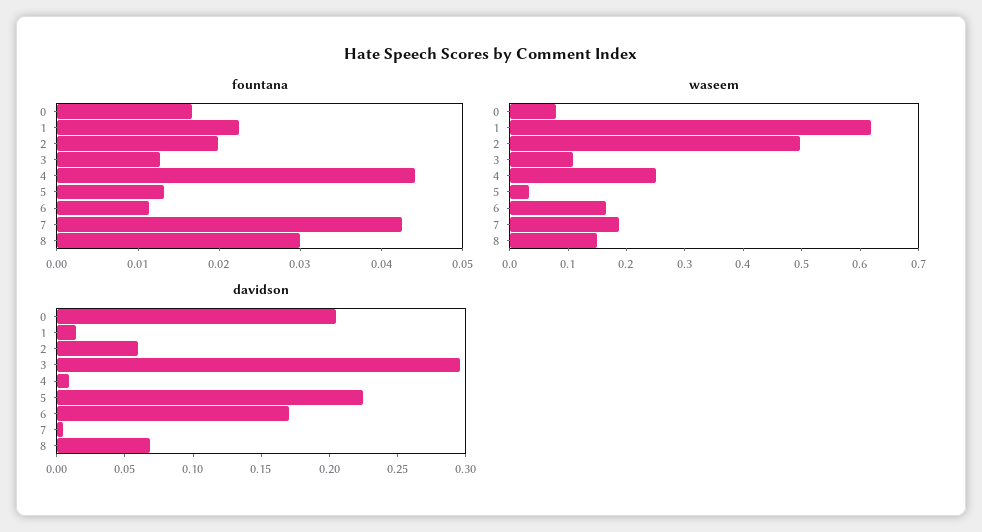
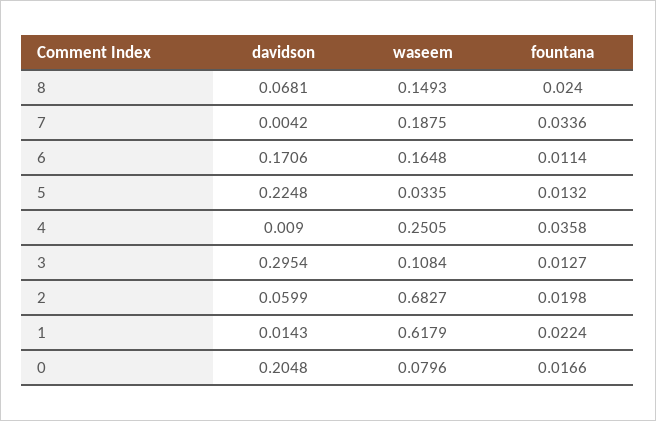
  {
    "fountana": {
      "0": 0.0166,
      "1": 0.0224,
      "2": 0.0198,
      "3": 0.0127,
-     "4": 0.044,
+     "4": 0.0358,
      "5": 0.0132,
      "6": 0.0114,
-     "7": 0.042,
+     "7": 0.0336,
-     "8": 0.03
+     "8": 0.024
    },
    "waseem": {
      "0": 0.0796,
      "1": 0.6179,
-     "2": 0.5,
+     "2": 0.6827,
      "3": 0.1084,
      "4": 0.2505,
      "5": 0.0335,
      "6": 0.1648,
      "7": 0.1875,
      "8": 0.1493
    },
    "davidson": {
      "0": 0.2048,
      "1": 0.0143,
      "2": 0.0599,
      "3": 0.2954,
      "4": 0.009,
      "5": 0.2248,
      "6": 0.1706,
      "7": 0.0042,
      "8": 0.0681
    }
  }

